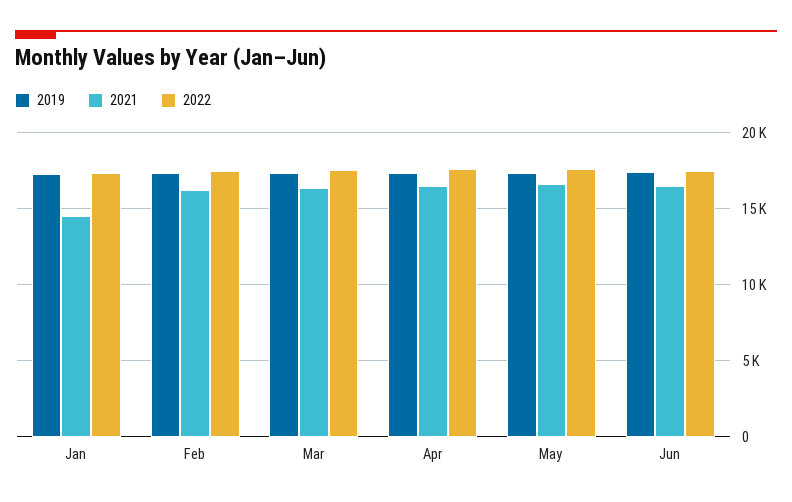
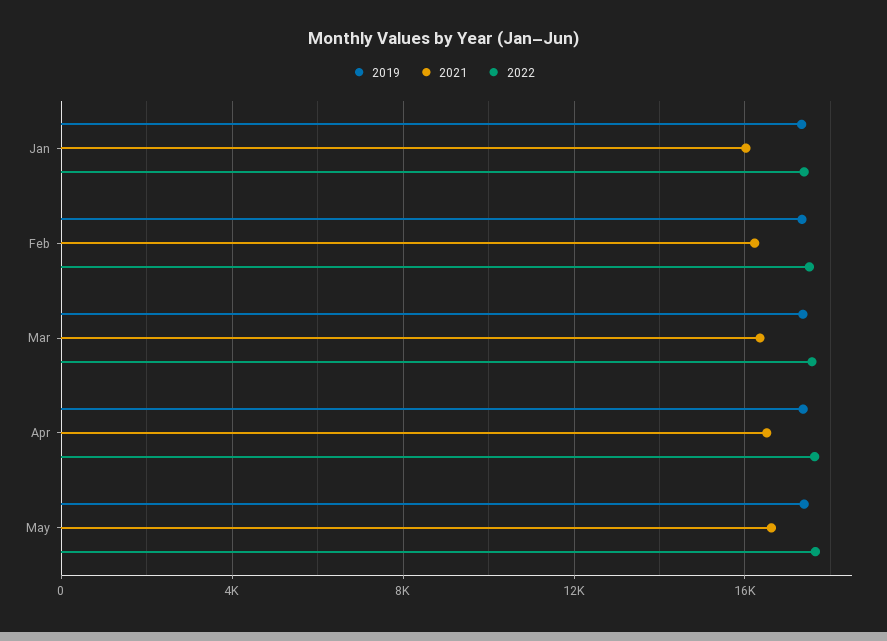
  {
    "2019": {
      "Jan": 17500,
      "Feb": 17500,
      "Mar": 17500,
      "Apr": 17500,
-     "May": 17500,
+     "May": 17500
-     "Jun": 17500
    },
    "2021": {
-     "Jan": 14500,
+     "Jan": 16000,
      "Feb": 16000,
      "Mar": 16500,
      "Apr": 16500,
-     "May": 16500,
+     "May": 16500
-     "Jun": 16500
    },
    "2022": {
      "Jan": 17500,
      "Feb": 17500,
      "Mar": 17500,
      "Apr": 17500,
-     "May": 17500,
+     "May": 17500
-     "Jun": 17500
    }
  }

